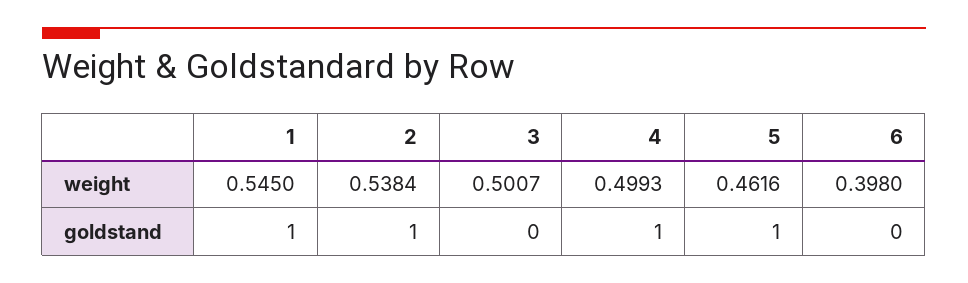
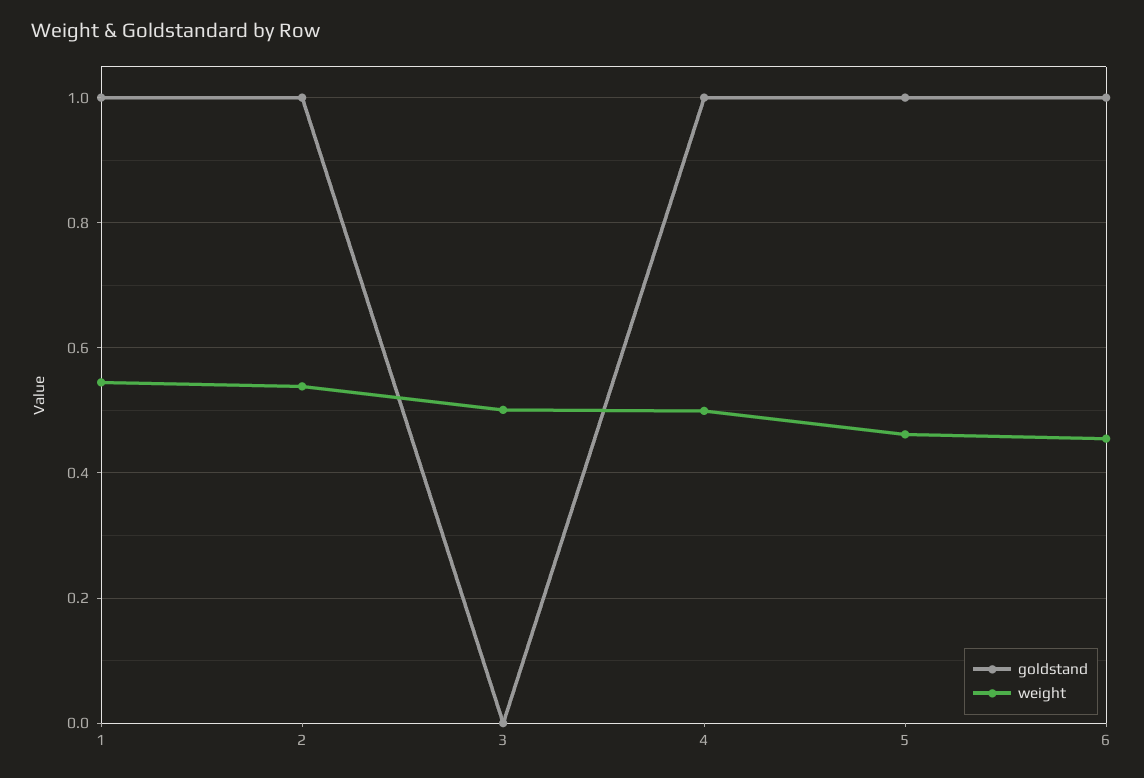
  {
    "weight": {
      "1": 0.545,
      "2": 0.5384,
      "3": 0.5007,
      "4": 0.4993,
      "5": 0.4616,
-     "6": 0.398
+     "6": 0.46
    },
    "goldstand": {
      "1": 1,
      "2": 1,
      "3": 0,
      "4": 1,
      "5": 1,
-     "6": 0
+     "6": 1
    }
  }

